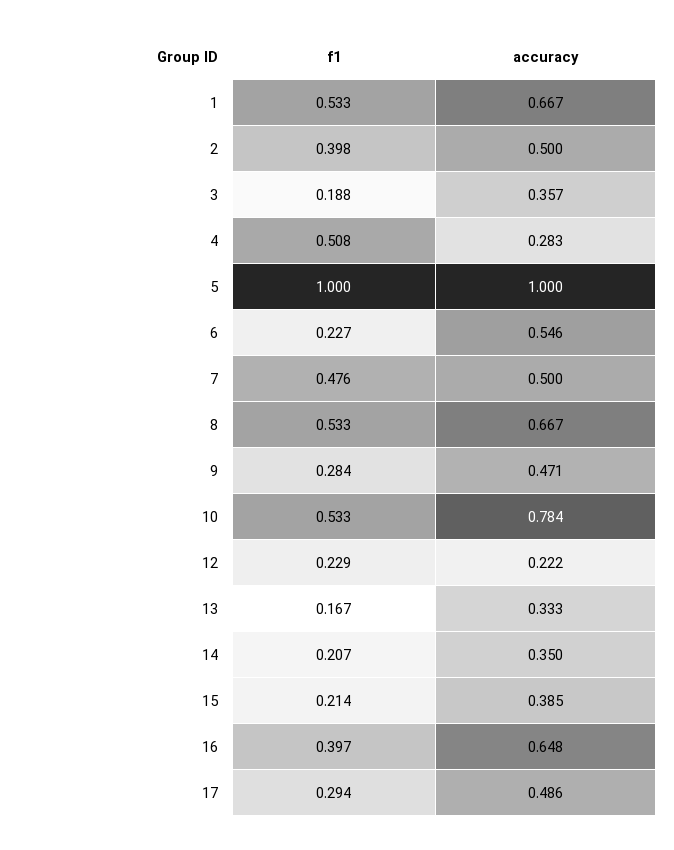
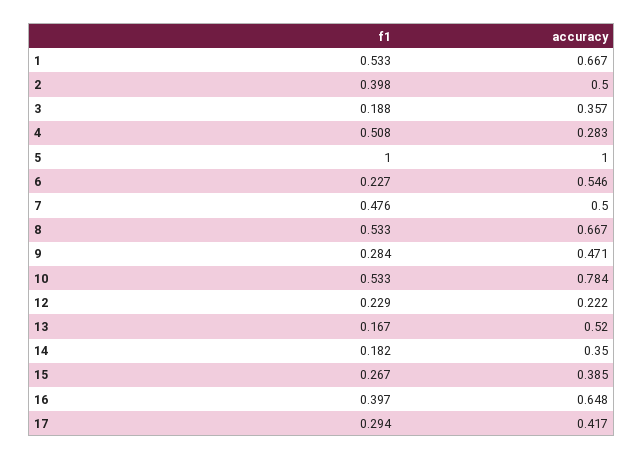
  {
    "f1": {
      "1": 0.533,
      "2": 0.398,
      "3": 0.188,
      "4": 0.508,
      "5": 1,
      "6": 0.227,
      "7": 0.476,
      "8": 0.533,
      "9": 0.284,
      "10": 0.533,
      "12": 0.229,
      "13": 0.167,
-     "14": 0.207,
+     "14": 0.182,
-     "15": 0.214,
+     "15": 0.267,
      "16": 0.397,
      "17": 0.294
    },
    "accuracy": {
      "1": 0.667,
      "2": 0.5,
      "3": 0.357,
      "4": 0.283,
      "5": 1,
      "6": 0.546,
      "7": 0.5,
      "8": 0.667,
      "9": 0.471,
      "10": 0.784,
      "12": 0.222,
-     "13": 0.333,
+     "13": 0.52,
      "14": 0.35,
      "15": 0.385,
      "16": 0.648,
-     "17": 0.486
+     "17": 0.417
    }
  }

